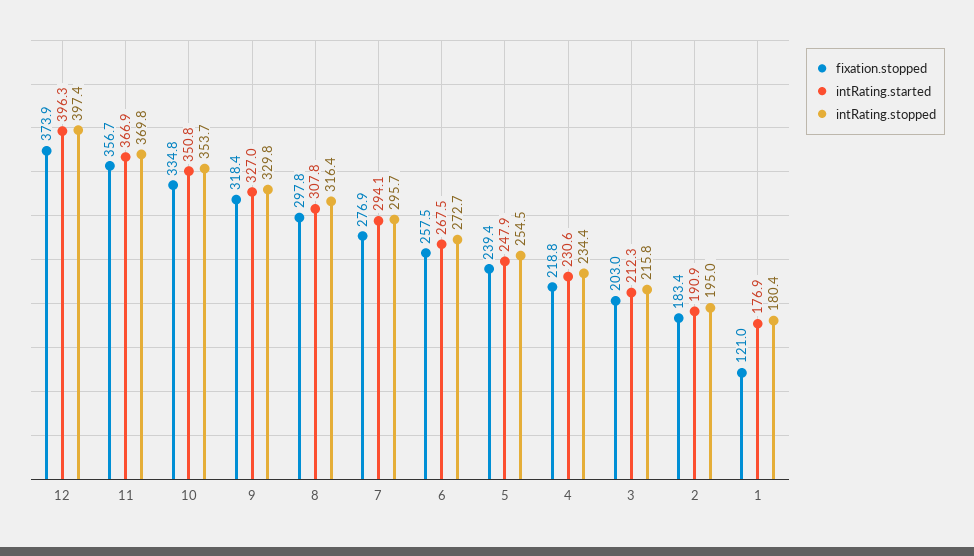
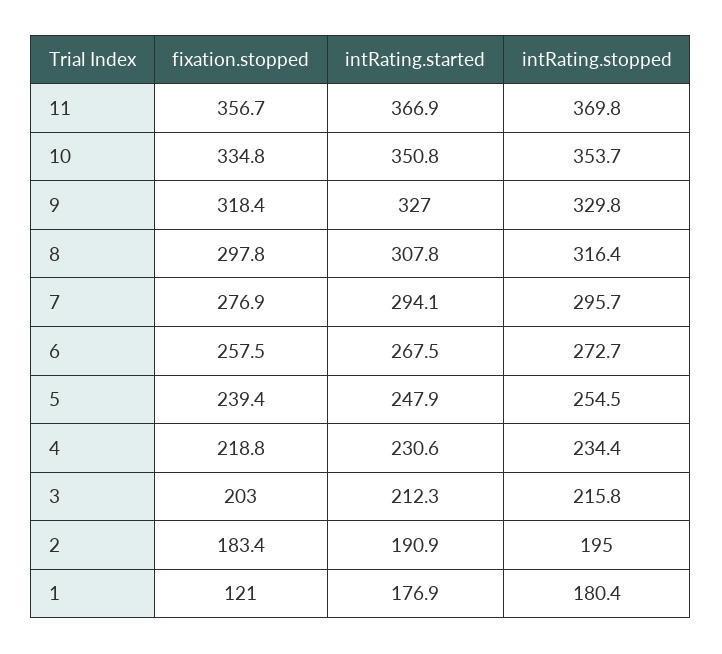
  {
    "fixation.stopped": {
-     "12": 373.9,
      "11": 356.7,
      "10": 334.8,
      "9": 318.4,
      "8": 297.8,
      "7": 276.9,
      "6": 257.5,
      "5": 239.4,
      "4": 218.8,
      "3": 203,
      "2": 183.4,
      "1": 121
    },
    "intRating.started": {
-     "12": 396.3,
      "11": 366.9,
      "10": 350.8,
      "9": 327,
      "8": 307.8,
      "7": 294.1,
      "6": 267.5,
      "5": 247.9,
      "4": 230.6,
      "3": 212.3,
      "2": 190.9,
      "1": 176.9
    },
    "intRating.stopped": {
-     "12": 397.4,
      "11": 369.8,
      "10": 353.7,
      "9": 329.8,
      "8": 316.4,
      "7": 295.7,
      "6": 272.7,
      "5": 254.5,
      "4": 234.4,
      "3": 215.8,
      "2": 195,
      "1": 180.4
    }
  }

